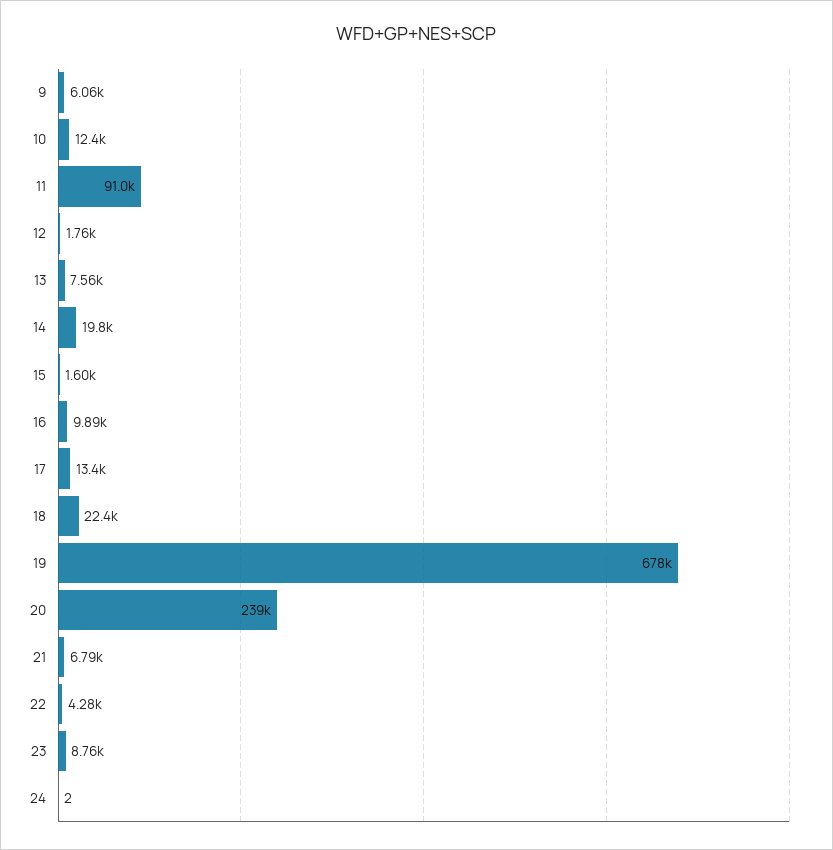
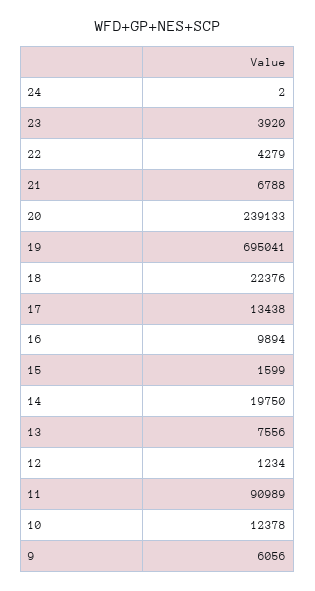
  {
    "9": 6056,
    "10": 12378,
    "11": 90989,
-   "12": 1760,
+   "12": 1234,
    "13": 7556,
    "14": 19750,
    "15": 1599,
    "16": 9894,
    "17": 13438,
    "18": 22376,
-   "19": 678000,
+   "19": 695041,
    "20": 239133,
    "21": 6788,
    "22": 4279,
-   "23": 8760,
+   "23": 3920,
    "24": 2
  }

